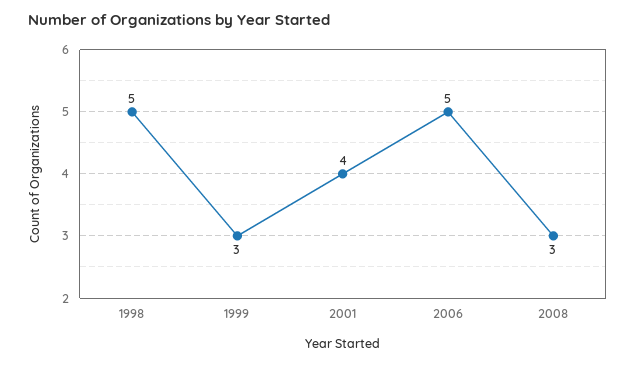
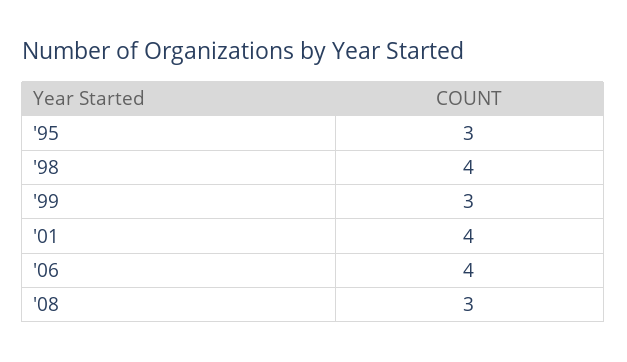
  {
-   "1998": 5,
+   "1998": 4,
    "1999": 3,
    "2001": 4,
-   "2006": 5,
+   "2006": 4,
-   "2008": 3
+   "2008": 3,
+   "'95": 3
  }

